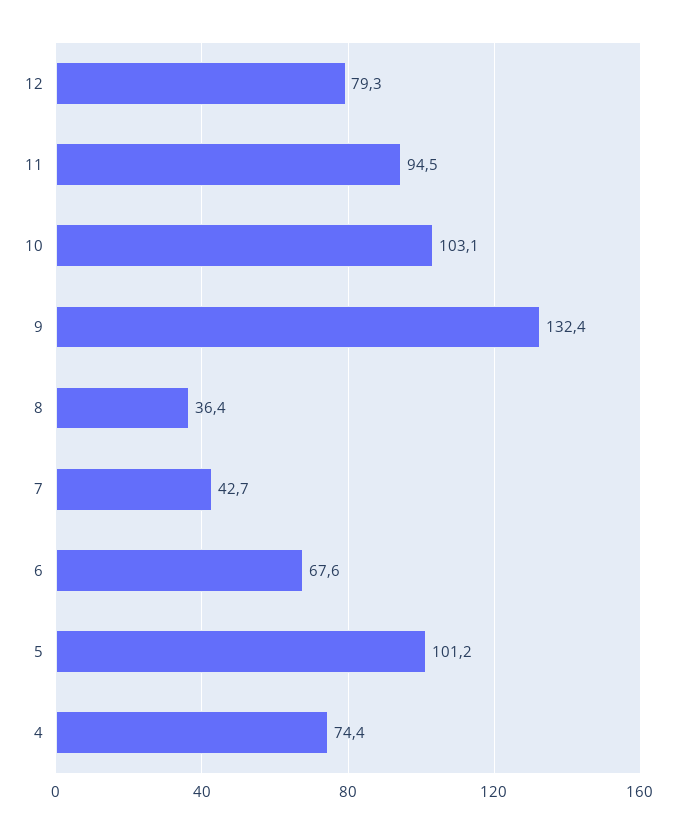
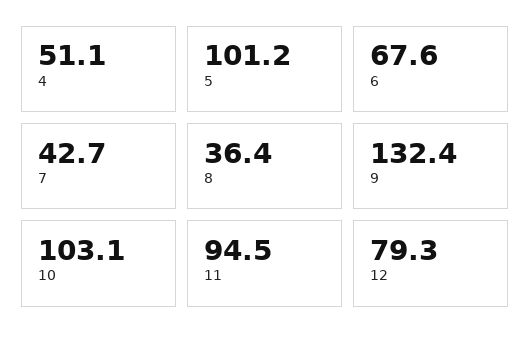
  {
    "12": 79.3,
    "11": 94.5,
    "10": 103.1,
    "9": 132.4,
    "8": 36.4,
    "7": 42.7,
    "6": 67.6,
    "5": 101.2,
-   "4": 74.4
+   "4": 51.1
  }

